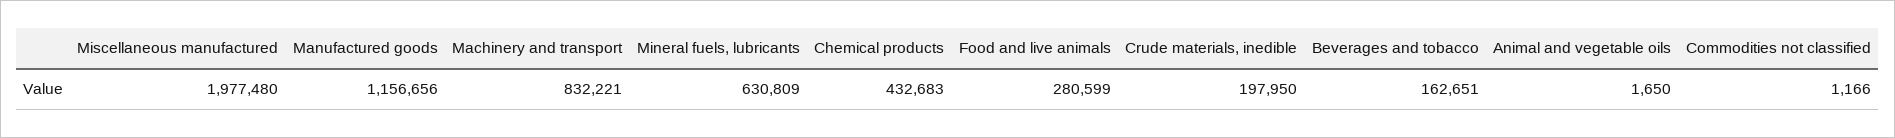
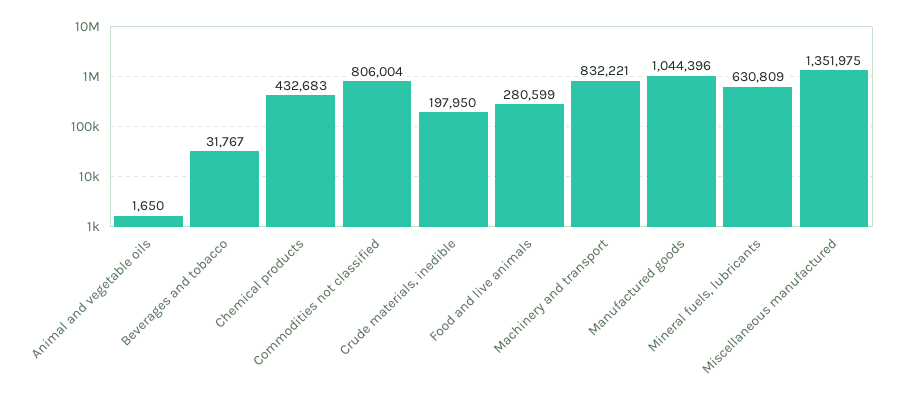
  {
-   "Miscellaneous manufactured": 1977480,
+   "Miscellaneous manufactured": 1351975,
-   "Manufactured goods": 1156656,
+   "Manufactured goods": 1044396,
    "Machinery and transport": 832221,
    "Mineral fuels, lubricants": 630809,
    "Chemical products": 432683,
    "Food and live animals": 280599,
    "Crude materials, inedible": 197950,
-   "Beverages and tobacco": 162651,
+   "Beverages and tobacco": 31767,
    "Animal and vegetable oils": 1650,
-   "Commodities not classified": 1166
+   "Commodities not classified": 806004
  }

